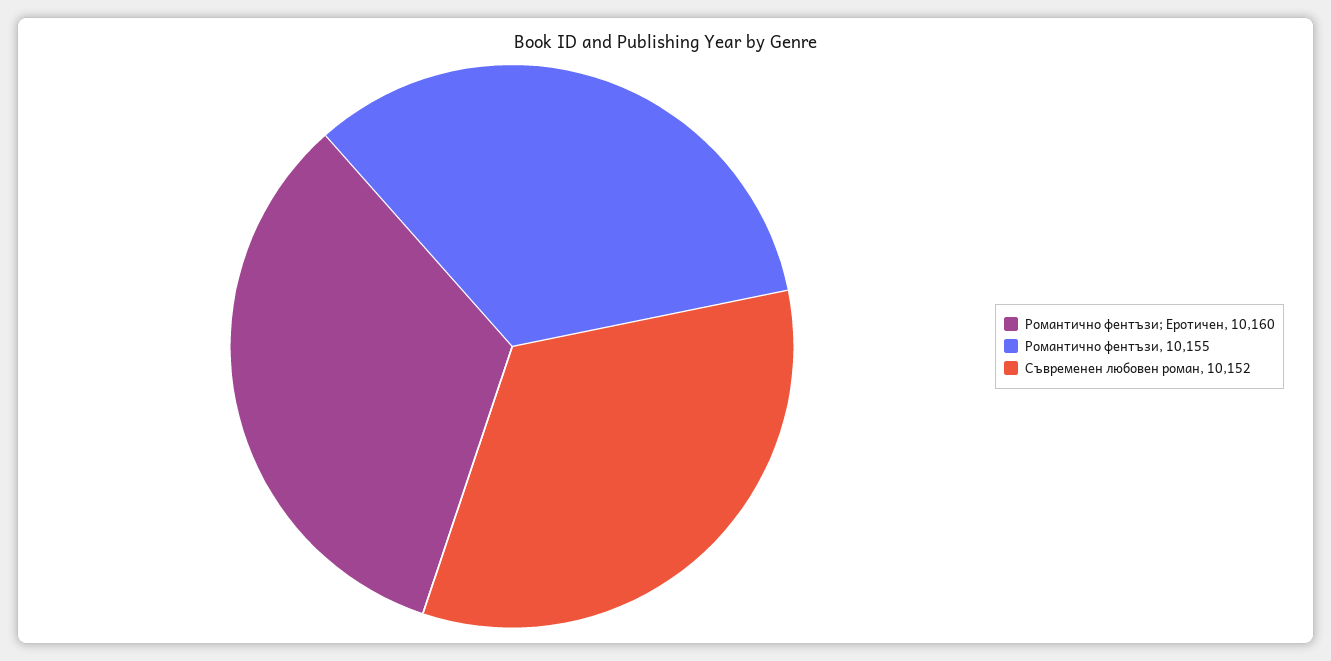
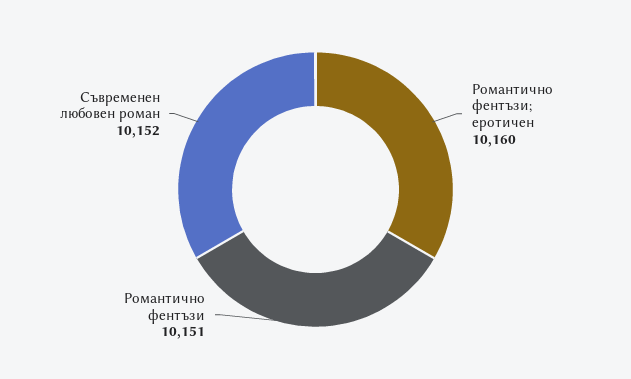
  {
    "Романтично фентъзи; Еротичен": 10160,
-   "Романтично фентъзи": 10155,
+   "Романтично фентъзи": 10151,
    "Съвременен любовен роман": 10152
  }

